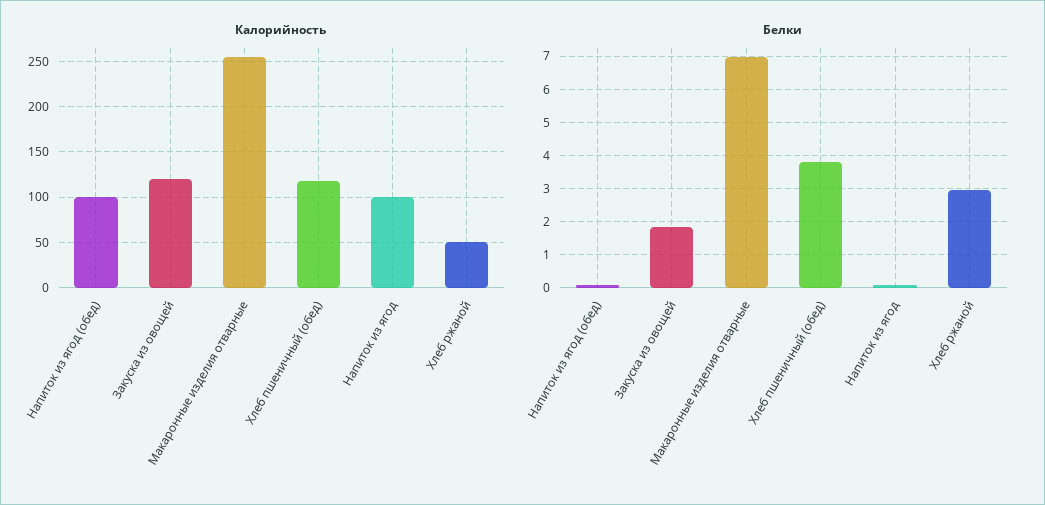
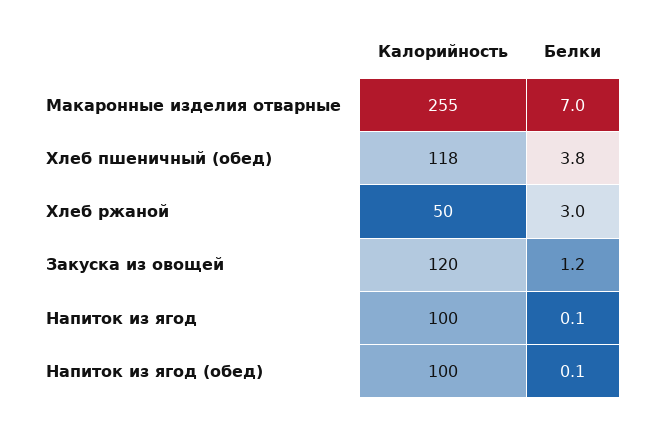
  {
    "Калорийность": {
      "Напиток из ягод (обед)": 100,
      "Закуска из овощей": 120,
      "Макаронные изделия отварные": 255,
      "Хлеб пшеничный (обед)": 118,
      "Напиток из ягод": 100,
      "Хлеб ржаной": 50
    },
    "Белки": {
      "Напиток из ягод (обед)": 0.1,
-     "Закуска из овощей": 1.8,
+     "Закуска из овощей": 1.2,
      "Макаронные изделия отварные": 7,
      "Хлеб пшеничный (обед)": 3.8,
      "Напиток из ягод": 0.1,
      "Хлеб ржаной": 3
    }
  }

